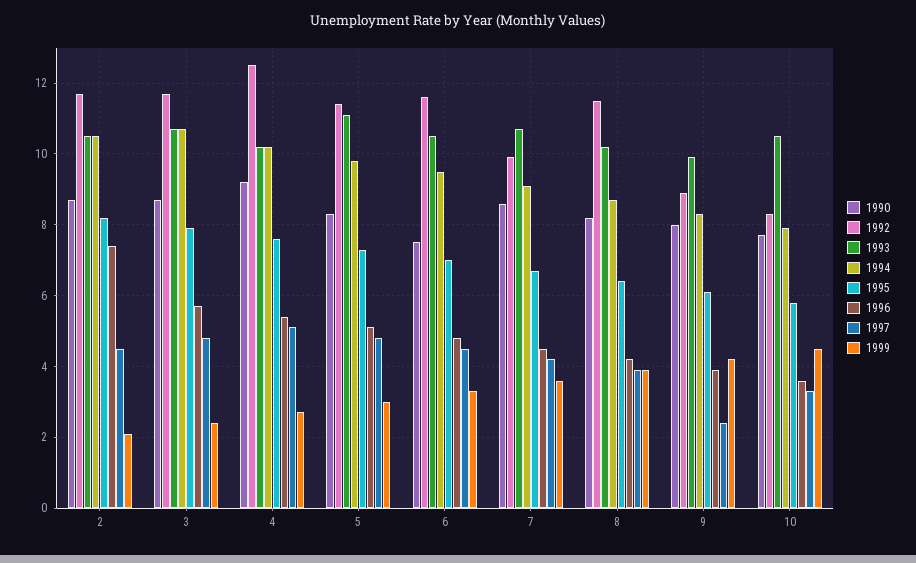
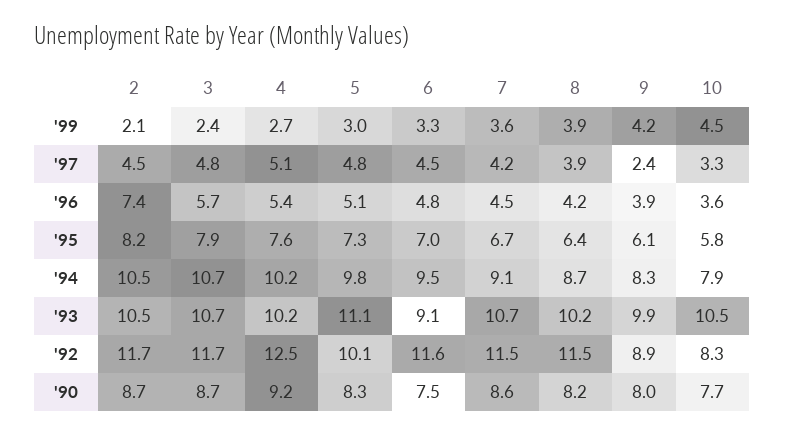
  {
    "1990": {
      "2": 8.7,
      "3": 8.7,
      "4": 9.2,
      "5": 8.3,
      "6": 7.5,
      "7": 8.6,
      "8": 8.2,
      "9": 8,
      "10": 7.7
    },
    "1992": {
      "2": 11.7,
      "3": 11.7,
      "4": 12.5,
-     "5": 11.5,
+     "5": 10.1,
      "6": 11.6,
-     "7": 10,
+     "7": 11.5,
      "8": 11.5,
      "9": 8.9,
      "10": 8.3
    },
    "1993": {
      "2": 10.5,
      "3": 10.7,
      "4": 10.2,
      "5": 11.1,
-     "6": 10.5,
+     "6": 9.1,
      "7": 10.7,
      "8": 10.2,
      "9": 9.9,
      "10": 10.5
    },
    "1994": {
      "2": 10.5,
      "3": 10.7,
      "4": 10.2,
      "5": 9.8,
      "6": 9.5,
      "7": 9.1,
      "8": 8.7,
      "9": 8.3,
      "10": 7.9
    },
    "1995": {
      "2": 8.2,
      "3": 7.9,
      "4": 7.6,
      "5": 7.3,
      "6": 7,
      "7": 6.7,
      "8": 6.4,
      "9": 6.1,
      "10": 5.8
    },
    "1996": {
      "2": 7.4,
      "3": 5.7,
      "4": 5.4,
      "5": 5.1,
      "6": 4.8,
      "7": 4.5,
      "8": 4.2,
      "9": 3.9,
      "10": 3.6
    },
    "1997": {
      "2": 4.5,
      "3": 4.8,
      "4": 5.1,
      "5": 4.8,
      "6": 4.5,
      "7": 4.2,
      "8": 3.9,
      "9": 2.4,
      "10": 3.3
    },
    "1999": {
      "2": 2.1,
      "3": 2.4,
      "4": 2.7,
      "5": 3,
      "6": 3.3,
      "7": 3.6,
      "8": 3.9,
      "9": 4.2,
      "10": 4.5
    }
  }

